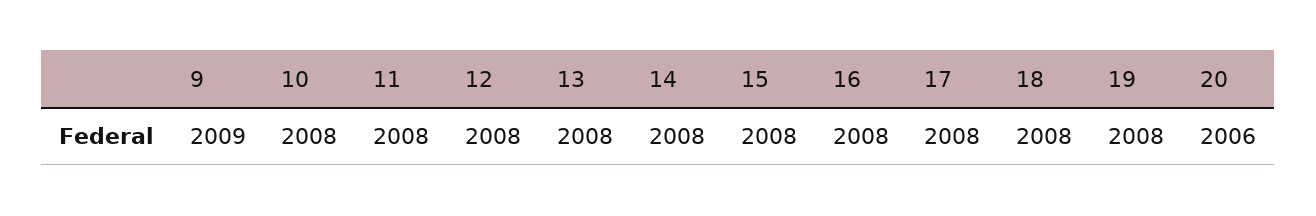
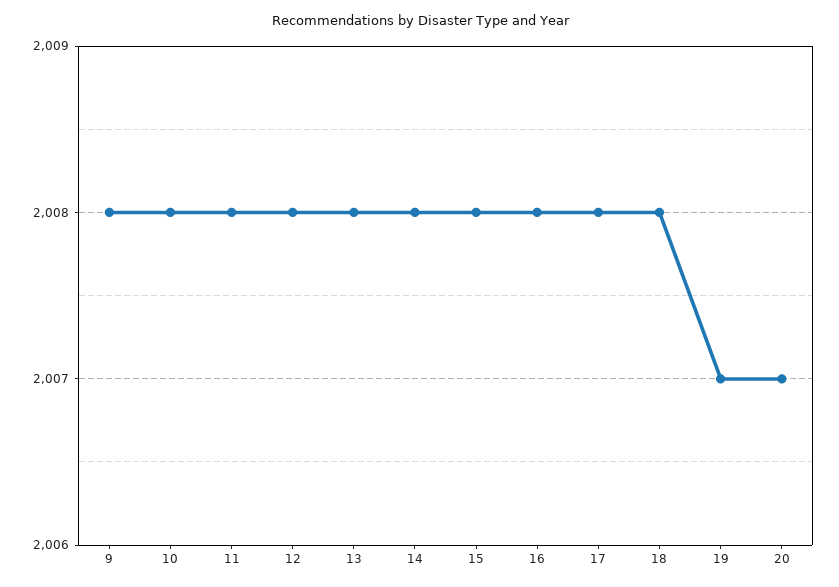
  {
-   "9": 2009,
+   "9": 2008,
    "10": 2008,
    "11": 2008,
    "12": 2008,
    "13": 2008,
    "14": 2008,
    "15": 2008,
    "16": 2008,
    "17": 2008,
    "18": 2008,
-   "19": 2008,
+   "19": 2007,
-   "20": 2006
+   "20": 2007
  }

